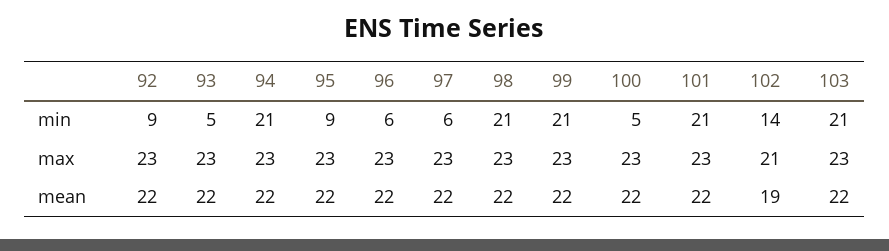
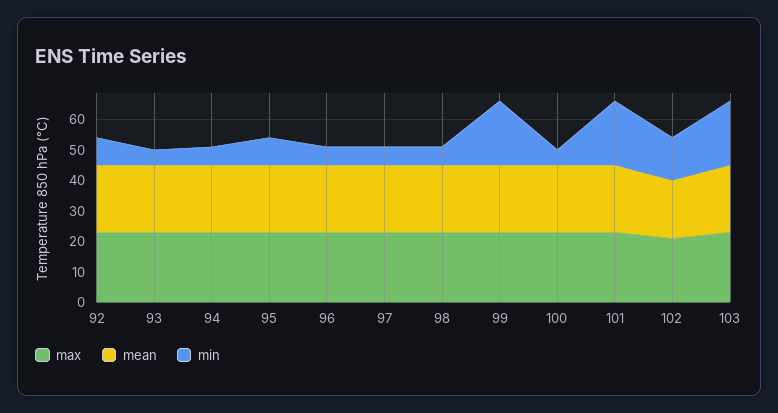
  {
    "min": {
      "92": 9,
      "93": 5,
-     "94": 21,
+     "94": 5,
      "95": 9,
      "96": 6,
      "97": 6,
-     "98": 21,
+     "98": 5,
      "99": 21,
      "100": 5,
      "101": 21,
      "102": 14,
      "103": 21
    },
    "max": {
      "92": 23,
      "93": 23,
      "94": 23,
      "95": 23,
      "96": 23,
      "97": 23,
      "98": 23,
      "99": 23,
      "100": 23,
      "101": 23,
      "102": 21,
      "103": 23
    },
    "mean": {
      "92": 22,
      "93": 22,
      "94": 22,
      "95": 22,
      "96": 22,
      "97": 22,
      "98": 22,
      "99": 22,
      "100": 22,
      "101": 22,
      "102": 19,
      "103": 22
    }
  }

